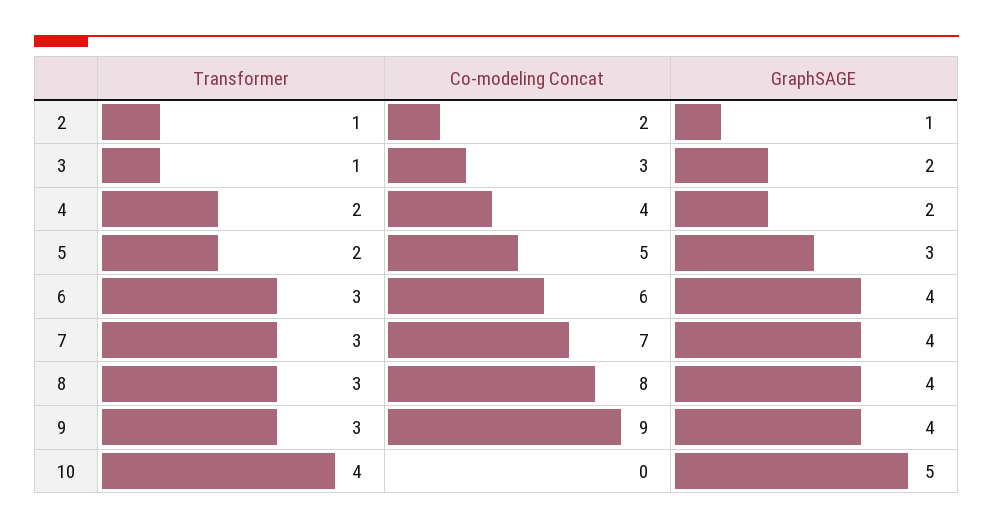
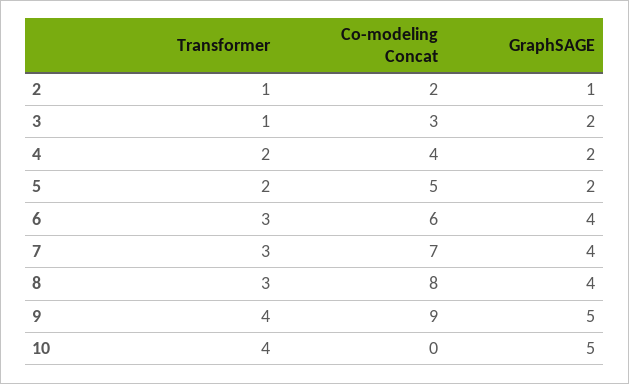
  {
    "Transformer": {
      "2": 1,
      "3": 1,
      "4": 2,
      "5": 2,
      "6": 3,
      "7": 3,
      "8": 3,
-     "9": 3,
+     "9": 4,
      "10": 4
    },
    "Co-modeling Concat": {
      "2": 2,
      "3": 3,
      "4": 4,
      "5": 5,
      "6": 6,
      "7": 7,
      "8": 8,
      "9": 9,
      "10": 0
    },
    "GraphSAGE": {
      "2": 1,
      "3": 2,
      "4": 2,
-     "5": 3,
+     "5": 2,
      "6": 4,
      "7": 4,
      "8": 4,
-     "9": 4,
+     "9": 5,
      "10": 5
    }
  }

